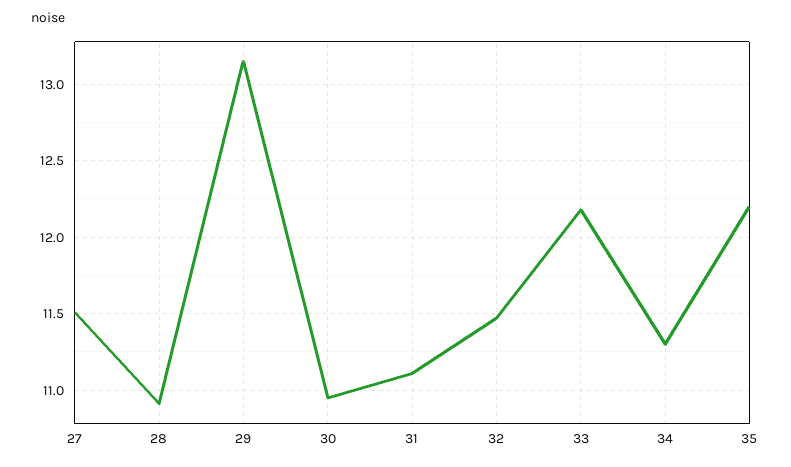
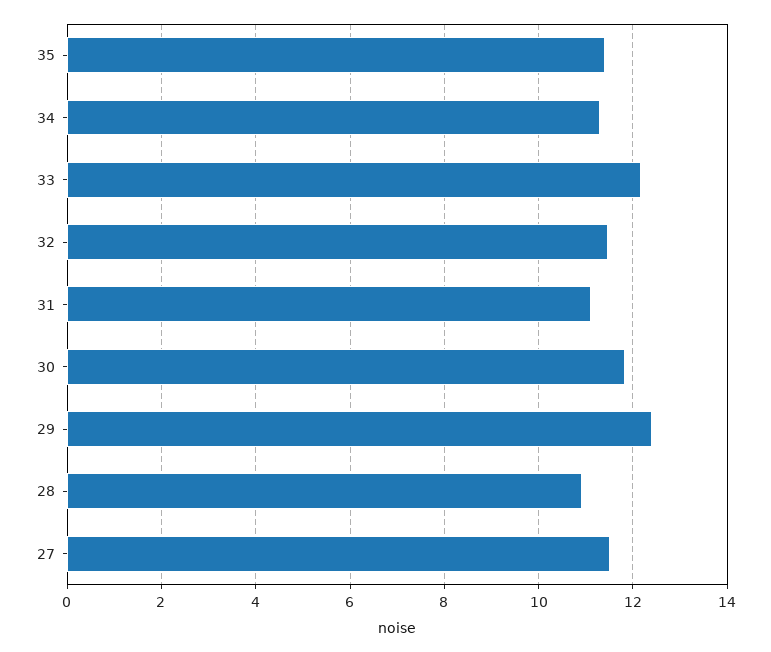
  {
    "27": 11.5,
    "28": 10.9,
-   "29": 13.15,
+   "29": 12.4,
-   "30": 10.95,
+   "30": 11.8,
    "31": 11.1,
    "32": 11.45,
    "33": 12.2,
    "34": 11.3,
-   "35": 12.2
+   "35": 11.4
  }

